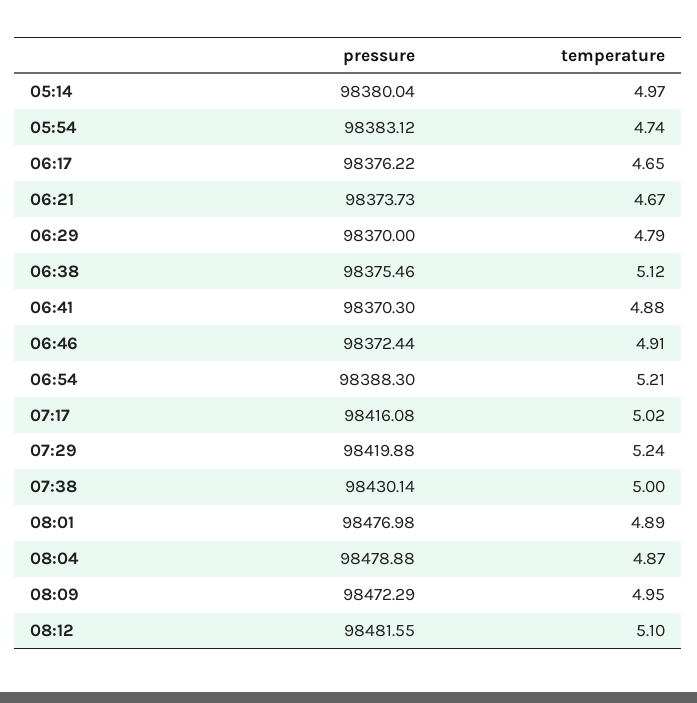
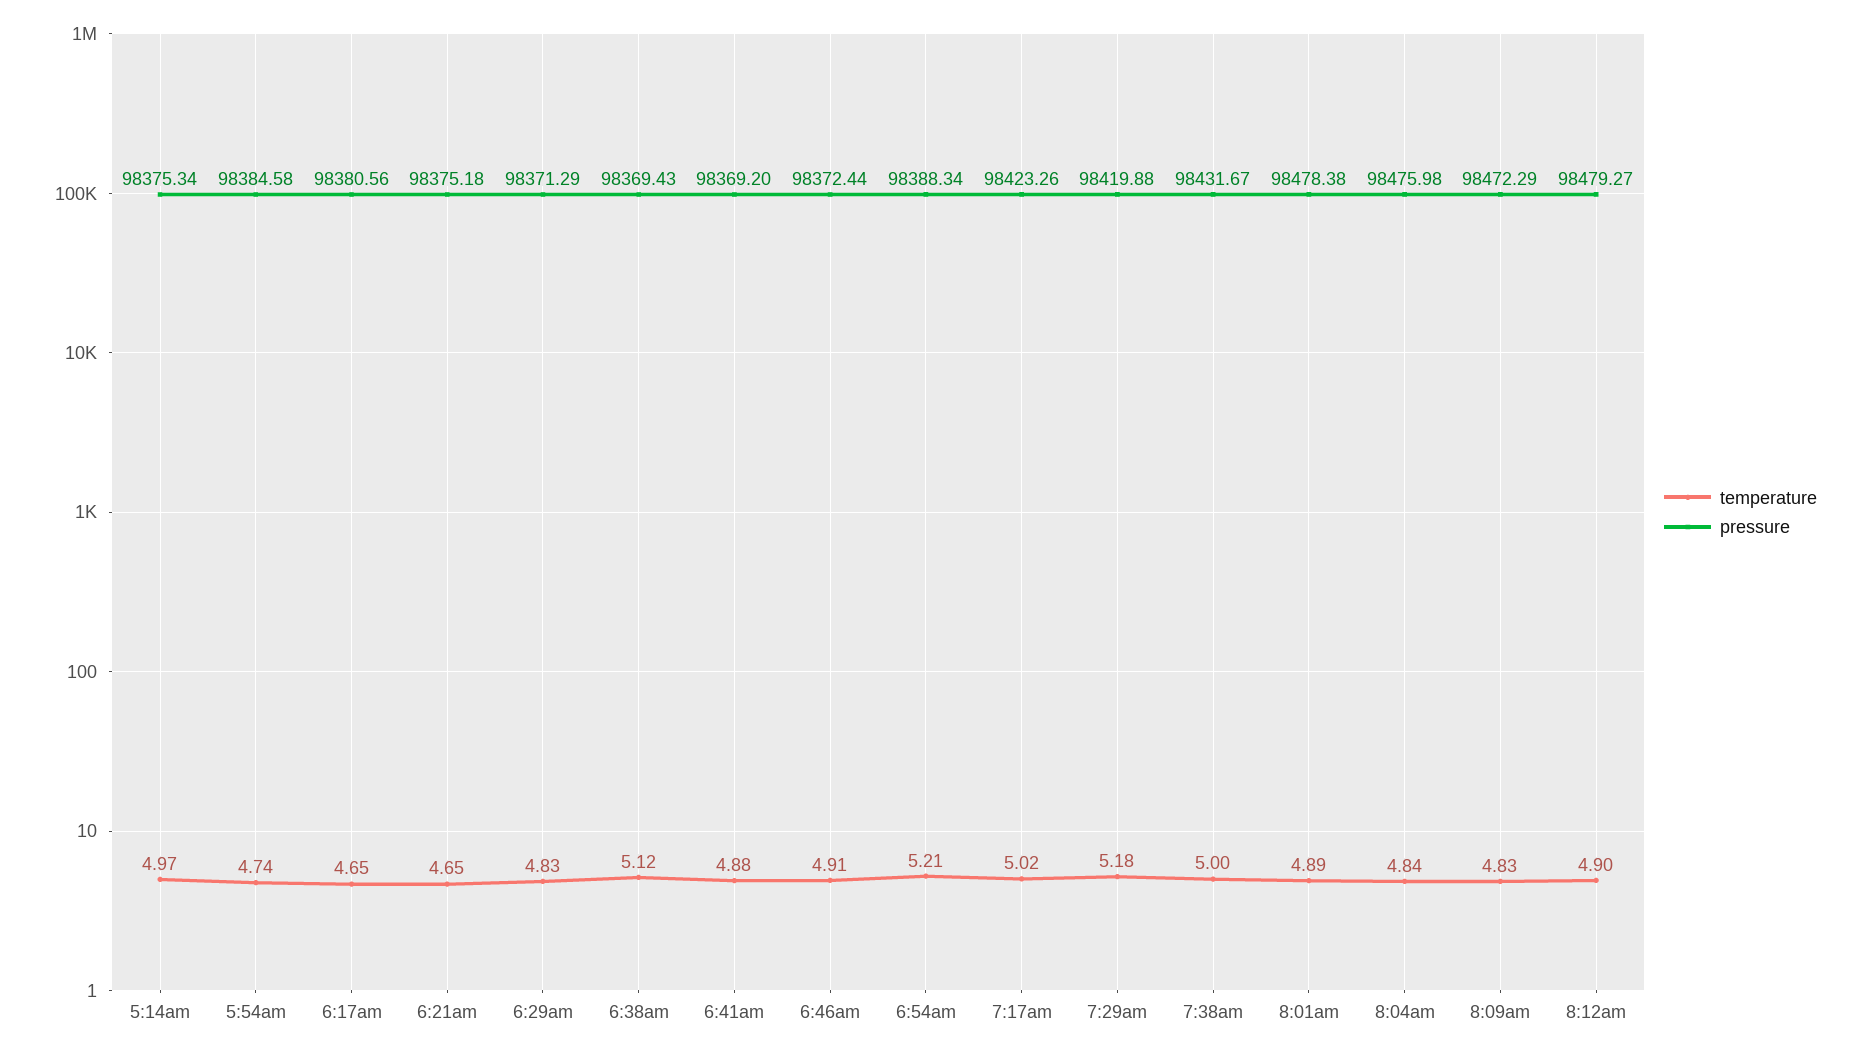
  {
    "pressure": {
-     "05:14": 98380.04,
+     "05:14": 98375.34,
-     "05:54": 98383.12,
+     "05:54": 98384.58,
-     "06:17": 98376.22,
+     "06:17": 98380.56,
-     "06:21": 98373.73,
+     "06:21": 98375.18,
-     "06:29": 98370,
+     "06:29": 98371.29,
-     "06:38": 98375.46,
+     "06:38": 98369.43,
-     "06:41": 98370.3,
+     "06:41": 98369.2,
      "06:46": 98372.44,
-     "06:54": 98388.3,
+     "06:54": 98388.34,
-     "07:17": 98416.08,
+     "07:17": 98423.26,
      "07:29": 98419.88,
-     "07:38": 98430.14,
+     "07:38": 98431.67,
-     "08:01": 98476.98,
+     "08:01": 98478.38,
-     "08:04": 98478.88,
+     "08:04": 98475.98,
      "08:09": 98472.29,
-     "08:12": 98481.55
+     "08:12": 98479.27
    },
    "temperature": {
      "05:14": 4.97,
      "05:54": 4.74,
      "06:17": 4.65,
-     "06:21": 4.67,
+     "06:21": 4.65,
-     "06:29": 4.79,
+     "06:29": 4.83,
      "06:38": 5.12,
      "06:41": 4.88,
      "06:46": 4.91,
      "06:54": 5.21,
      "07:17": 5.02,
-     "07:29": 5.24,
+     "07:29": 5.18,
      "07:38": 5,
      "08:01": 4.89,
-     "08:04": 4.87,
+     "08:04": 4.84,
-     "08:09": 4.95,
+     "08:09": 4.83,
-     "08:12": 5.1
+     "08:12": 4.9
    }
  }

